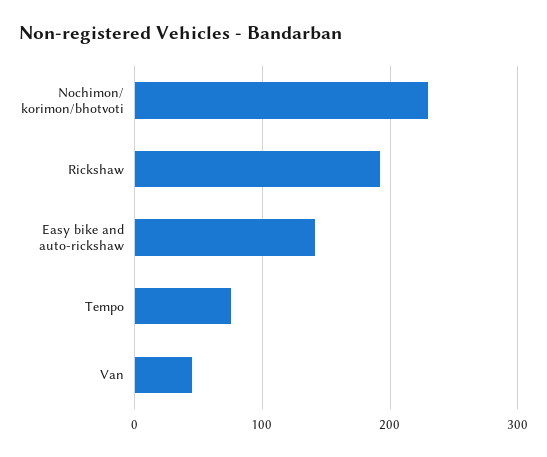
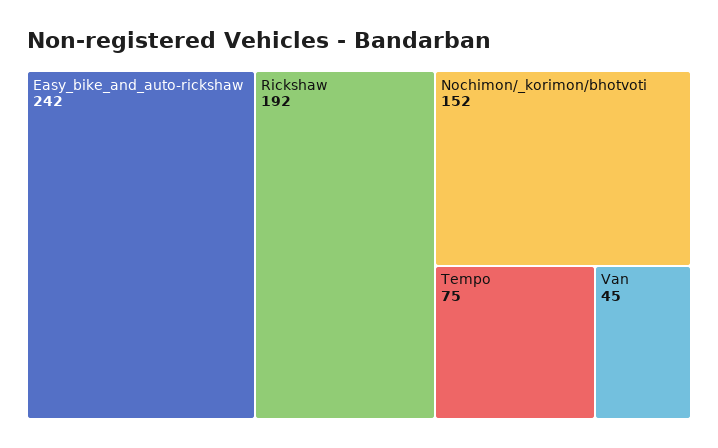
  {
-   "Nochimon/ korimon/bhotvoti": 230,
+   "Nochimon/ korimon/bhotvoti": 152,
    "Rickshaw": 192,
-   "Easy bike and auto-rickshaw": 140,
+   "Easy bike and auto-rickshaw": 242,
    "Tempo": 75,
    "Van": 45
  }

